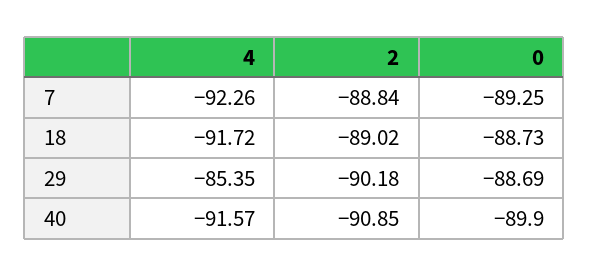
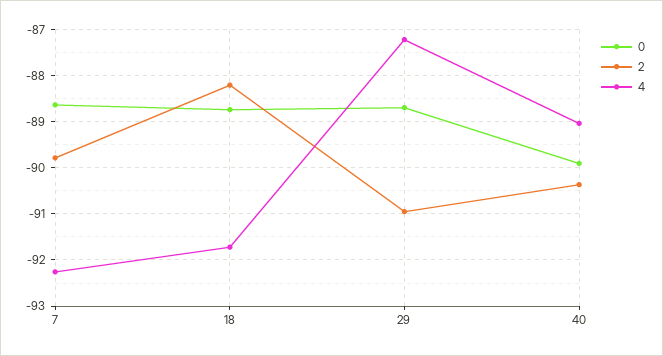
  {
    "4": {
      "7": -92.26,
      "18": -91.72,
-     "29": -85.35,
+     "29": -87.2,
-     "40": -91.57
+     "40": -89
    },
    "2": {
-     "7": -88.84,
+     "7": -89.8,
-     "18": -89.02,
+     "18": -88.2,
-     "29": -90.18,
+     "29": -91,
-     "40": -90.85
+     "40": -90.4
    },
    "0": {
-     "7": -89.25,
+     "7": -88.6,
      "18": -88.73,
      "29": -88.69,
      "40": -89.9
    }
  }

